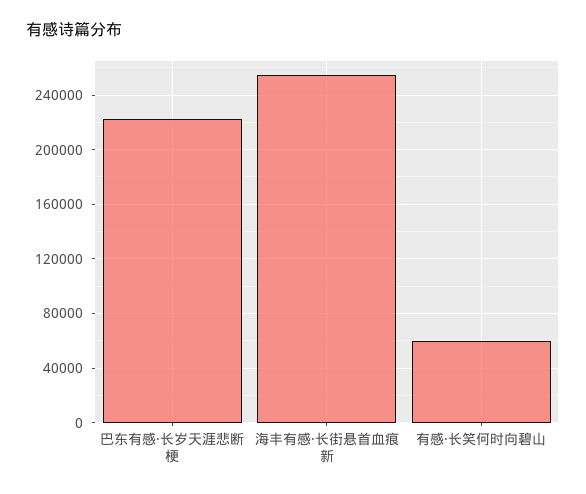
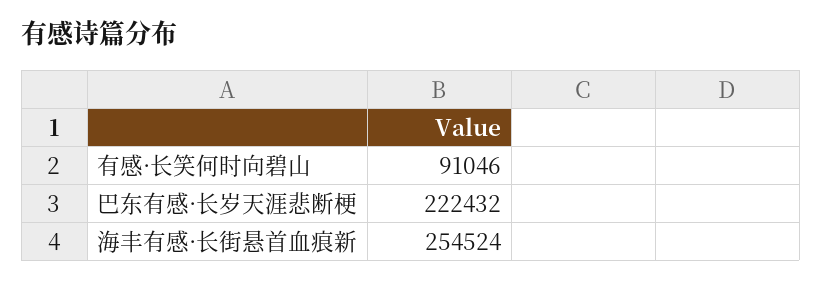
  {
    "巴东有感·长岁天涯悲断梗": 222432,
    "海丰有感·长街悬首血痕新": 254524,
-   "有感·长笑何时向碧山": 60000
+   "有感·长笑何时向碧山": 91046
  }

